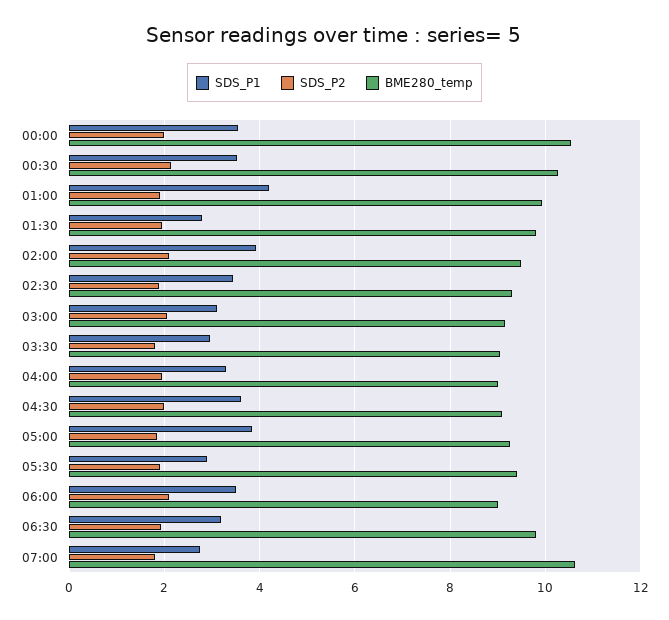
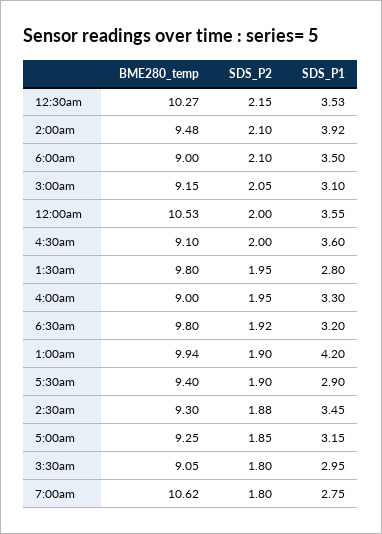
  {
    "SDS_P1": {
      "00:00": 3.55,
      "00:30": 3.53,
      "01:00": 4.2,
      "01:30": 2.8,
      "02:00": 3.92,
      "02:30": 3.45,
      "03:00": 3.1,
      "03:30": 2.95,
      "04:00": 3.3,
      "04:30": 3.6,
-     "05:00": 3.8,
+     "05:00": 3.15,
      "05:30": 2.9,
      "06:00": 3.5,
      "06:30": 3.2,
      "07:00": 2.75
    },
    "SDS_P2": {
      "00:00": 2,
      "00:30": 2.15,
      "01:00": 1.9,
      "01:30": 1.95,
      "02:00": 2.1,
      "02:30": 1.88,
      "03:00": 2.05,
      "03:30": 1.8,
      "04:00": 1.95,
      "04:30": 2,
      "05:00": 1.85,
      "05:30": 1.9,
      "06:00": 2.1,
      "06:30": 1.92,
      "07:00": 1.8
    },
    "BME280_temp": {
      "00:00": 10.53,
      "00:30": 10.27,
      "01:00": 9.94,
      "01:30": 9.8,
      "02:00": 9.48,
      "02:30": 9.3,
      "03:00": 9.15,
      "03:30": 9.05,
      "04:00": 9,
      "04:30": 9.1,
      "05:00": 9.25,
      "05:30": 9.4,
      "06:00": 9,
      "06:30": 9.8,
      "07:00": 10.62
    }
  }

